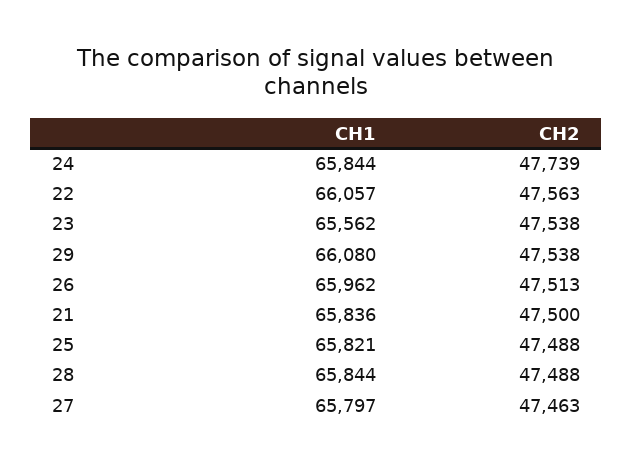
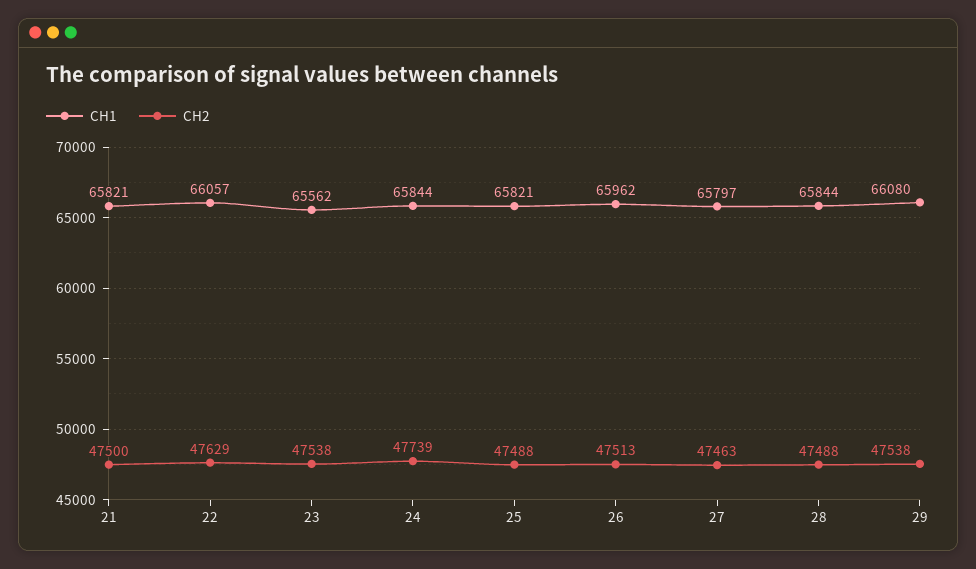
  {
    "CH1": {
      "24": 65844,
      "22": 66057,
      "23": 65562,
      "29": 66080,
      "26": 65962,
-     "21": 65836,
+     "21": 65821,
      "25": 65821,
      "28": 65844,
      "27": 65797
    },
    "CH2": {
      "24": 47739,
-     "22": 47563,
+     "22": 47629,
      "23": 47538,
      "29": 47538,
      "26": 47513,
      "21": 47500,
      "25": 47488,
      "28": 47488,
      "27": 47463
    }
  }

